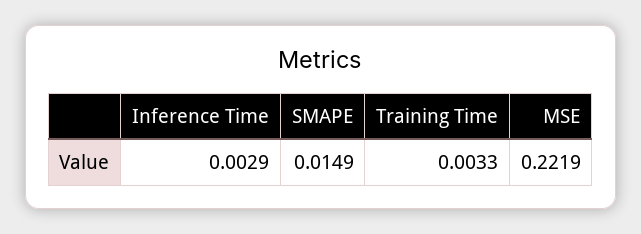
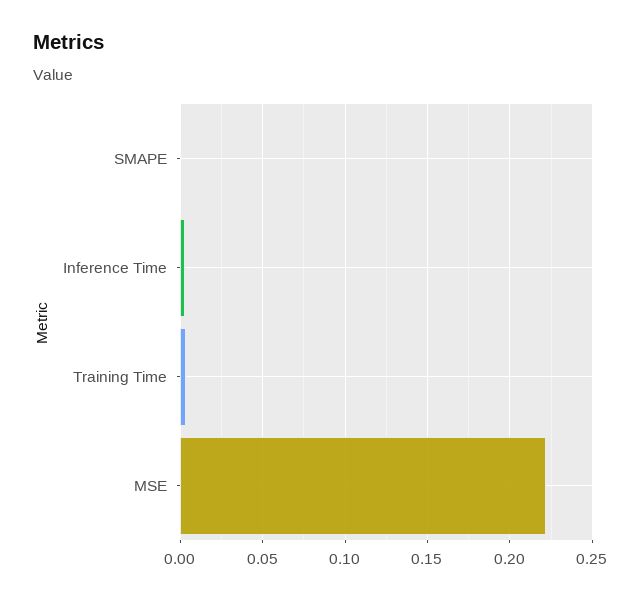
  {
    "Inference Time": 0.0029,
-   "SMAPE": 0.0149,
+   "SMAPE": 0,
    "Training Time": 0.0033,
    "MSE": 0.2219
  }

